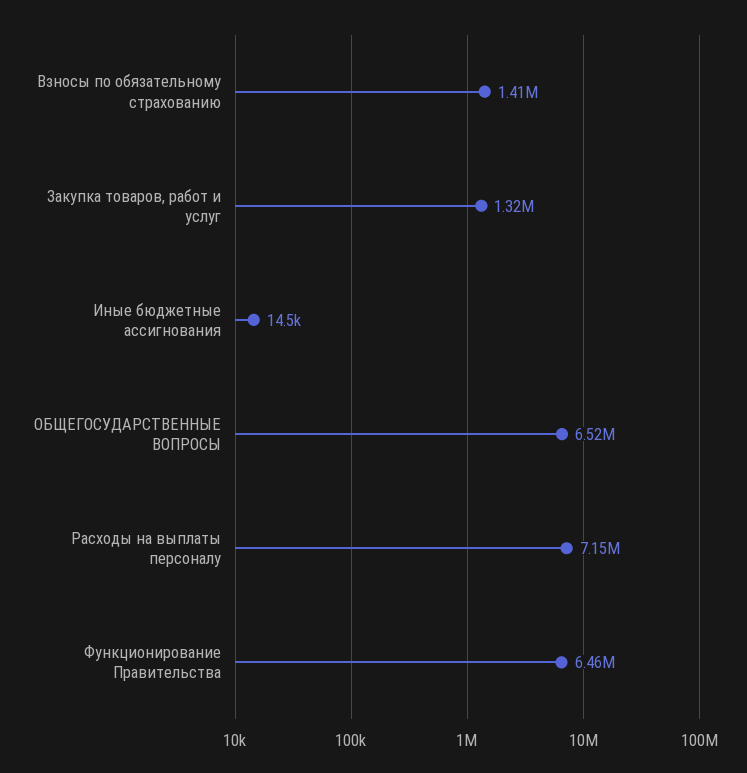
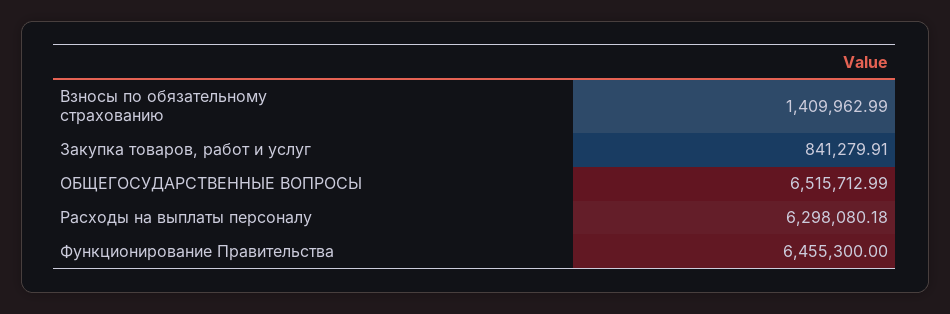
  {
    "Взносы по обязательному страхованию": 1409962.99,
-   "Закупка товаров, работ и услуг": 1320000,
+   "Закупка товаров, работ и услуг": 841279.91,
-   "Иные бюджетные ассигнования": 14500,
    "ОБЩЕГОСУДАРСТВЕННЫЕ ВОПРОСЫ": 6515712.99,
-   "Расходы на выплаты персоналу": 7150000,
+   "Расходы на выплаты персоналу": 6298080.18,
    "Функционирование Правительства": 6455300
  }

